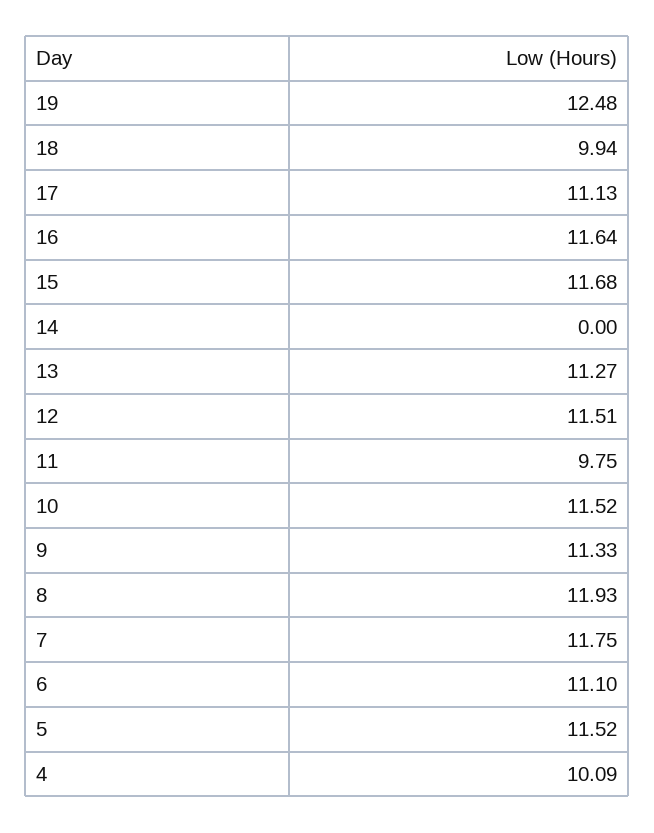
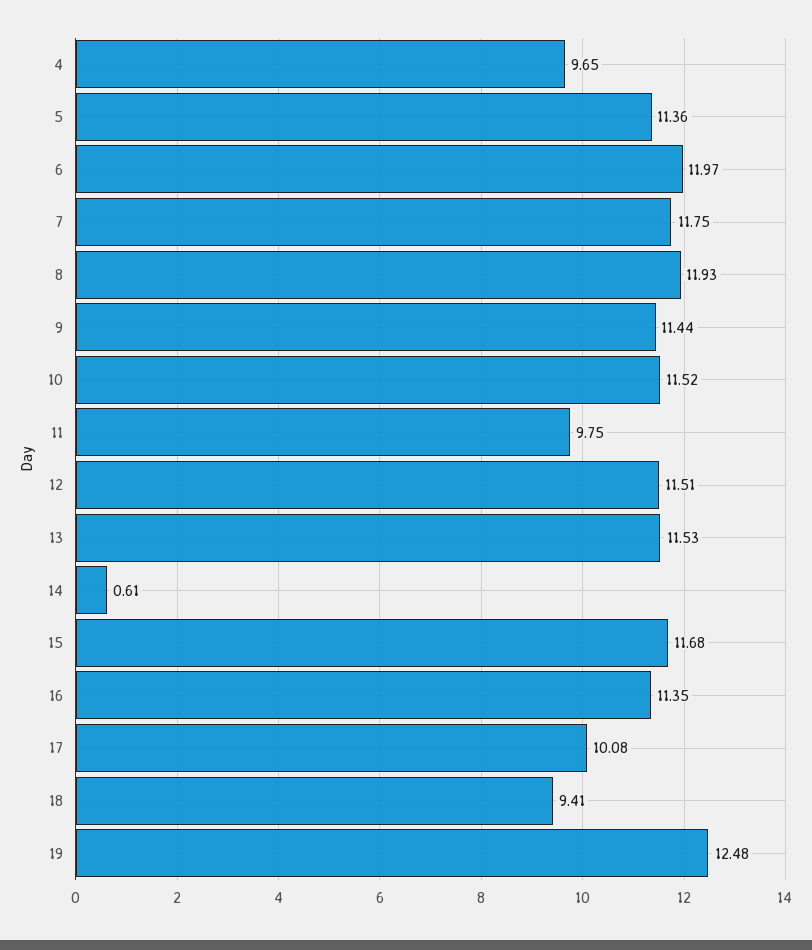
  {
    "19": 12.48,
-   "18": 9.94,
+   "18": 9.41,
-   "17": 11.13,
+   "17": 10.08,
-   "16": 11.64,
+   "16": 11.35,
    "15": 11.68,
-   "14": 0,
+   "14": 0.61,
-   "13": 11.27,
+   "13": 11.53,
    "12": 11.51,
    "11": 9.75,
    "10": 11.52,
-   "9": 11.33,
+   "9": 11.44,
    "8": 11.93,
    "7": 11.75,
-   "6": 11.1,
+   "6": 11.97,
-   "5": 11.52,
+   "5": 11.36,
-   "4": 10.09
+   "4": 9.65
  }

